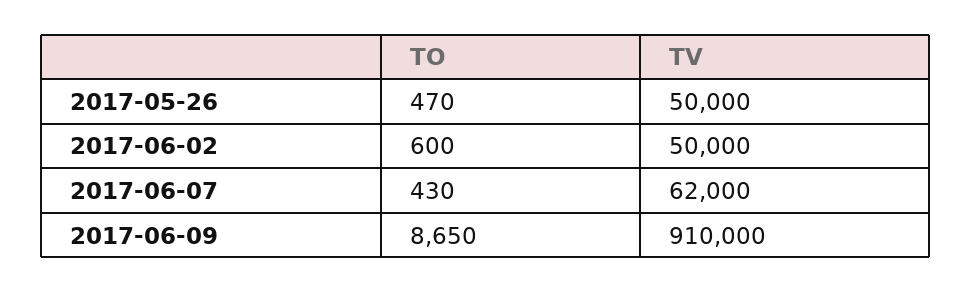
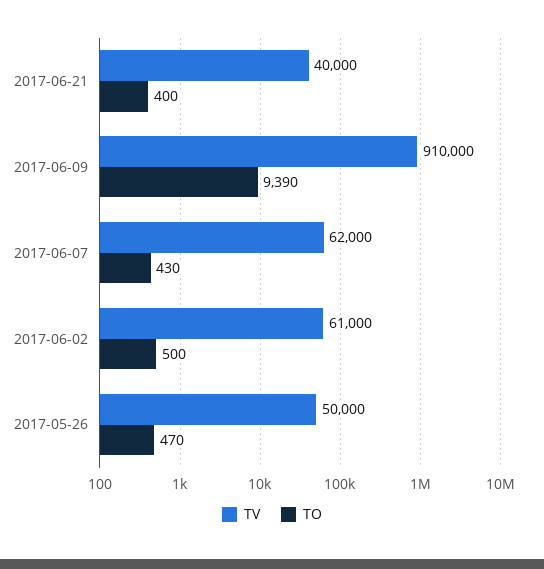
  {
    "TO": {
      "2017-05-26": 470,
-     "2017-06-02": 600,
+     "2017-06-02": 500,
      "2017-06-07": 430,
-     "2017-06-09": 8650
+     "2017-06-09": 9390,
+     "2017-06-21": 400
    },
    "TV": {
      "2017-05-26": 50000,
-     "2017-06-02": 50000,
+     "2017-06-02": 61000,
      "2017-06-07": 62000,
-     "2017-06-09": 910000
+     "2017-06-09": 910000,
+     "2017-06-21": 40000
    }
  }

